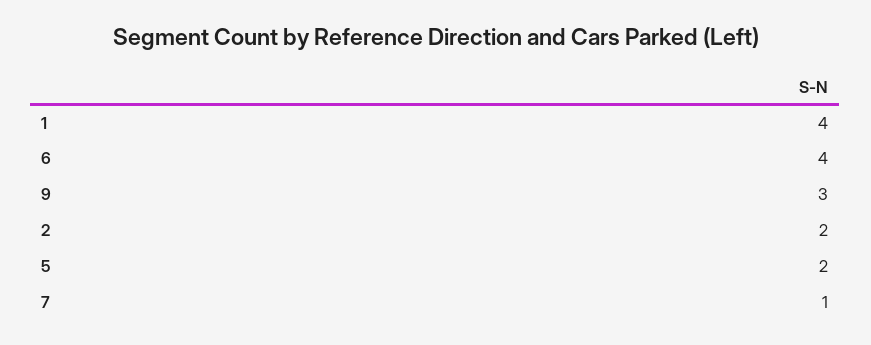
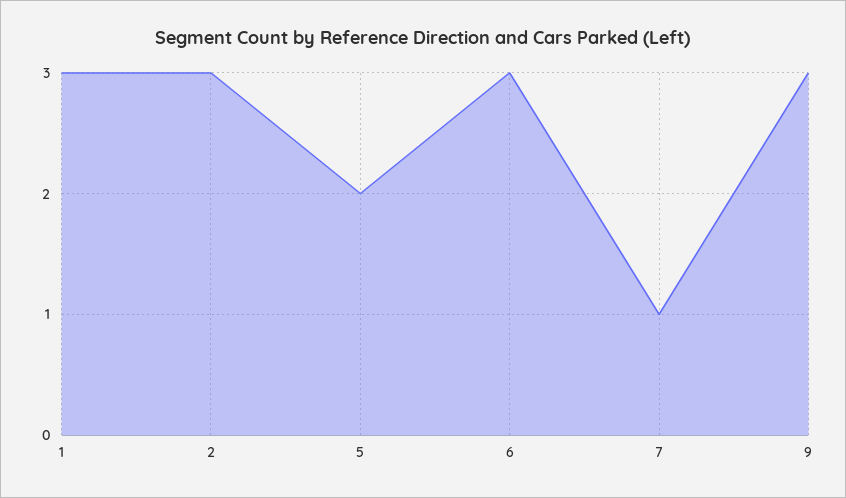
  {
-   "1": 4,
+   "1": 3,
-   "6": 4,
+   "6": 3,
    "9": 3,
-   "2": 2,
+   "2": 3,
    "5": 2,
    "7": 1
  }

